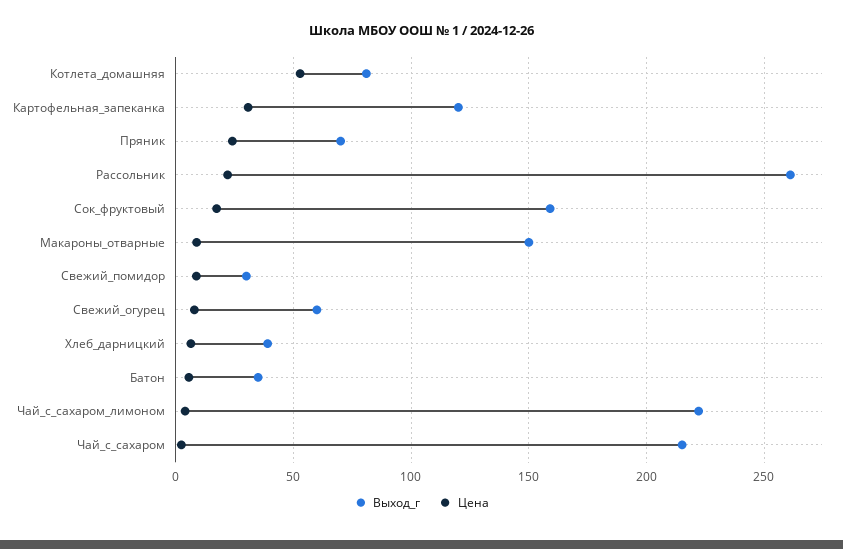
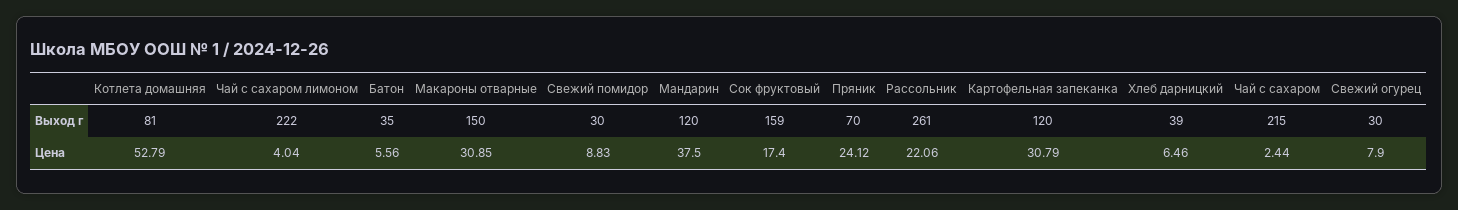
  {
    "Выход_г": {
      "Котлета_домашняя": 81,
      "Картофельная_запеканка": 120,
      "Пряник": 70,
      "Рассольник": 261,
      "Сок_фруктовый": 159,
      "Макароны_отварные": 150,
      "Свежий_помидор": 30,
-     "Свежий_огурец": 60,
+     "Свежий_огурец": 30,
      "Хлеб_дарницкий": 39,
      "Батон": 35,
      "Чай_с_сахаром_лимоном": 222,
-     "Чай_с_сахаром": 215
+     "Чай_с_сахаром": 215,
+     "Мандарин": 120
    },
    "Цена": {
      "Котлета_домашняя": 52.79,
      "Картофельная_запеканка": 30.79,
      "Пряник": 24.12,
      "Рассольник": 22.06,
      "Сок_фруктовый": 17.4,
-     "Макароны_отварные": 10,
+     "Макароны_отварные": 30.85,
      "Свежий_помидор": 8.83,
      "Свежий_огурец": 7.9,
      "Хлеб_дарницкий": 6.46,
      "Батон": 5.56,
      "Чай_с_сахаром_лимоном": 4.04,
-     "Чай_с_сахаром": 2.44
+     "Чай_с_сахаром": 2.44,
+     "Мандарин": 37.5
    }
  }

